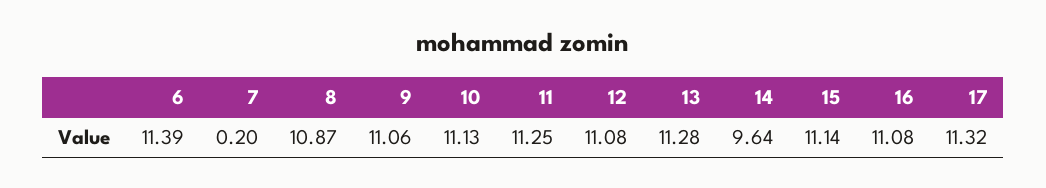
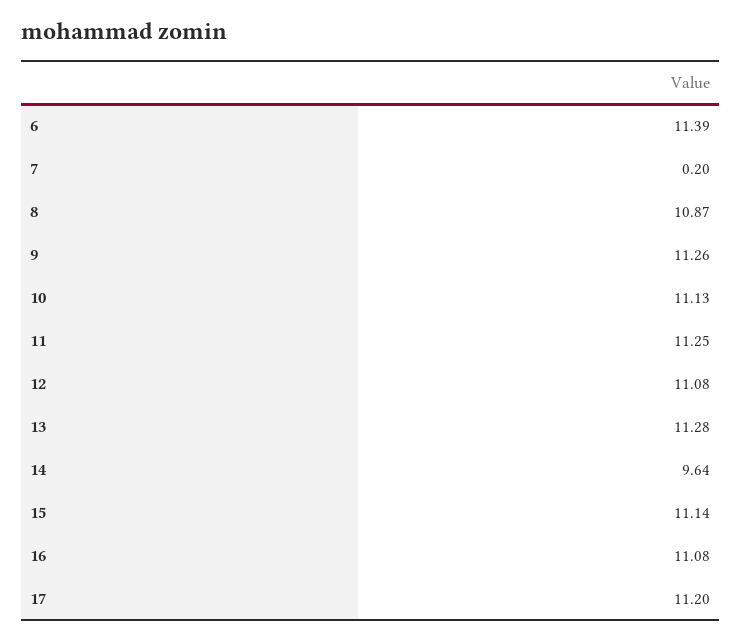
  {
    "6": 11.39,
    "7": 0.2,
    "8": 10.87,
-   "9": 11.06,
+   "9": 11.26,
    "10": 11.13,
    "11": 11.25,
    "12": 11.08,
    "13": 11.28,
    "14": 9.64,
    "15": 11.14,
    "16": 11.08,
-   "17": 11.32
+   "17": 11.2
  }

